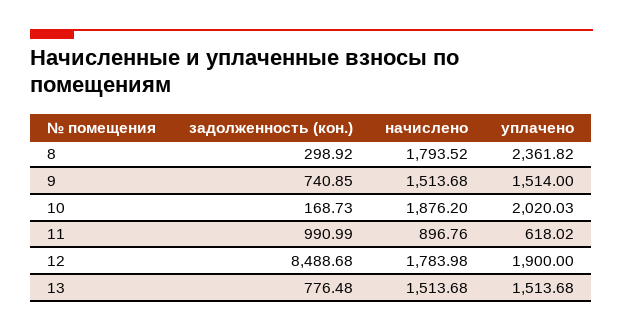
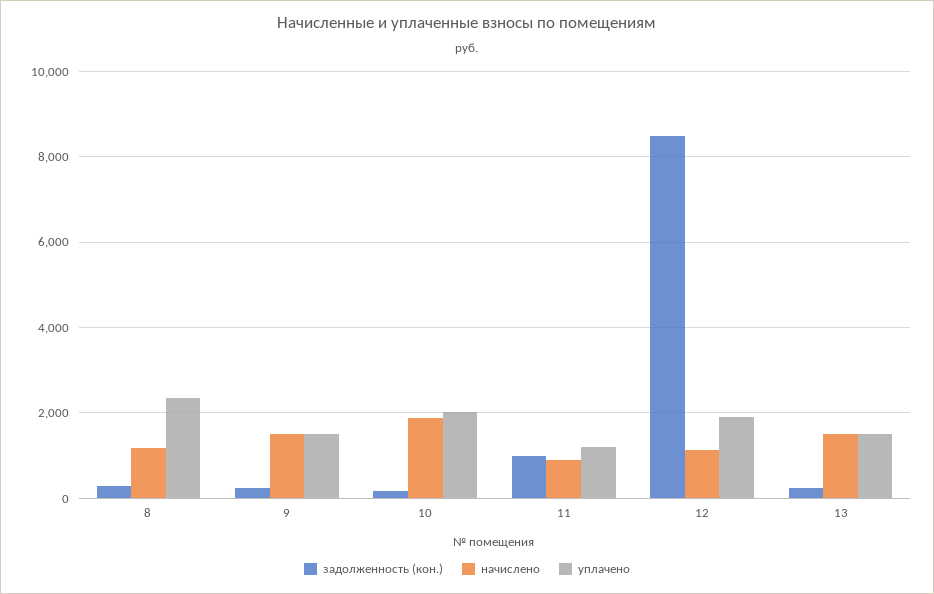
  {
    "задолженность (кон.)": {
      "8": 298.92,
-     "9": 740.85,
+     "9": 200,
      "10": 168.73,
      "11": 990.99,
      "12": 8488.68,
-     "13": 776.48
+     "13": 200
    },
    "начислено": {
-     "8": 1793.52,
+     "8": 1200,
      "9": 1513.68,
      "10": 1876.2,
      "11": 896.76,
-     "12": 1783.98,
+     "12": 1200,
      "13": 1513.68
    },
    "уплачено": {
      "8": 2361.82,
      "9": 1514,
      "10": 2020.03,
-     "11": 618.02,
+     "11": 1200,
      "12": 1900,
      "13": 1513.68
    }
  }

